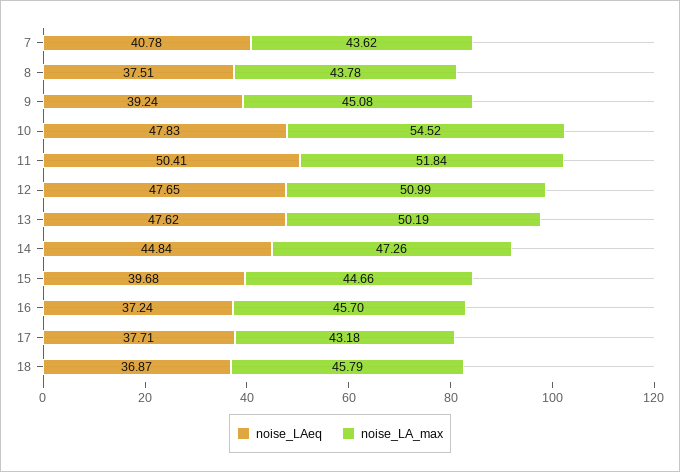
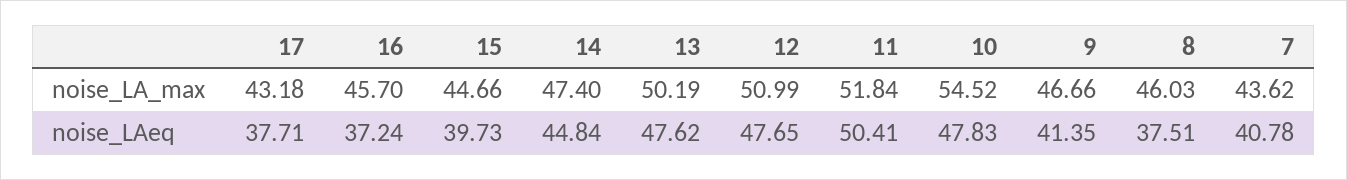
  {
    "noise_LAeq": {
      "7": 40.78,
      "8": 37.51,
-     "9": 39.24,
+     "9": 41.35,
      "10": 47.83,
      "11": 50.41,
      "12": 47.65,
      "13": 47.62,
      "14": 44.84,
-     "15": 39.68,
+     "15": 39.73,
      "16": 37.24,
-     "17": 37.71,
+     "17": 37.71
-     "18": 36.87
    },
    "noise_LA_max": {
      "7": 43.62,
-     "8": 43.78,
+     "8": 46.03,
-     "9": 45.08,
+     "9": 46.66,
      "10": 54.52,
      "11": 51.84,
      "12": 50.99,
      "13": 50.19,
-     "14": 47.26,
+     "14": 47.4,
      "15": 44.66,
      "16": 45.7,
-     "17": 43.18,
+     "17": 43.18
-     "18": 45.79
    }
  }

